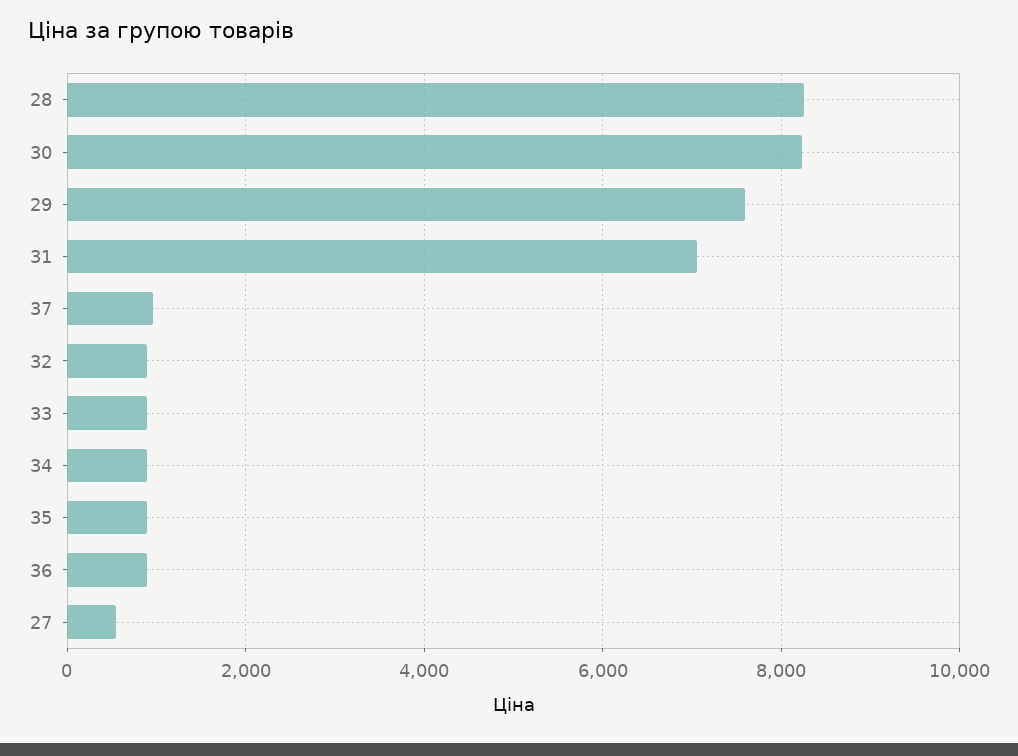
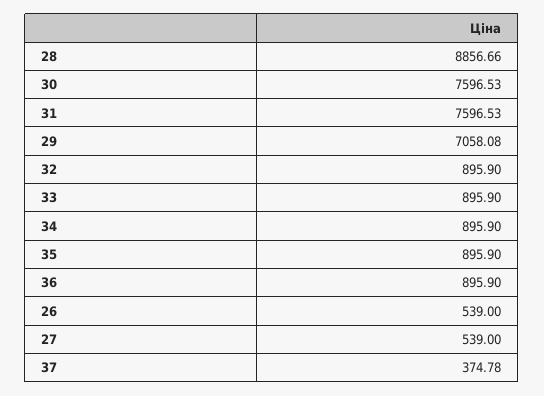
  {
-   "28": 8200,
+   "28": 8856.66,
-   "30": 8200,
+   "30": 7596.53,
-   "29": 7600,
+   "29": 7058.08,
-   "31": 7000,
+   "31": 7596.53,
-   "37": 1000,
+   "37": 374.78,
    "32": 895.9,
    "33": 895.9,
    "34": 895.9,
    "35": 895.9,
    "36": 895.9,
-   "27": 539
+   "27": 539,
+   "26": 539
  }

